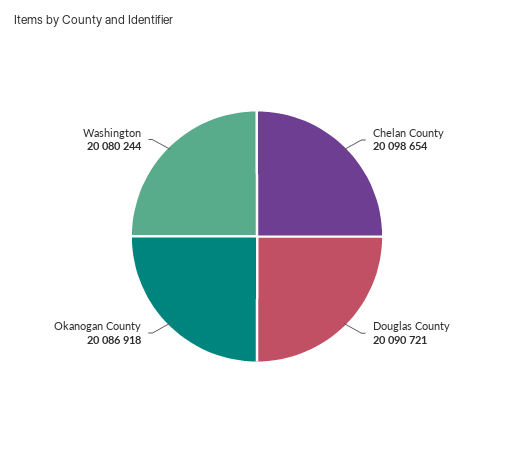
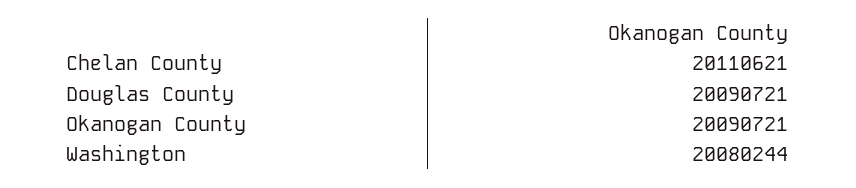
  {
-   "Chelan County": 20098654,
+   "Chelan County": 20110621,
    "Douglas County": 20090721,
-   "Okanogan County": 20086918,
+   "Okanogan County": 20090721,
    "Washington": 20080244
  }

